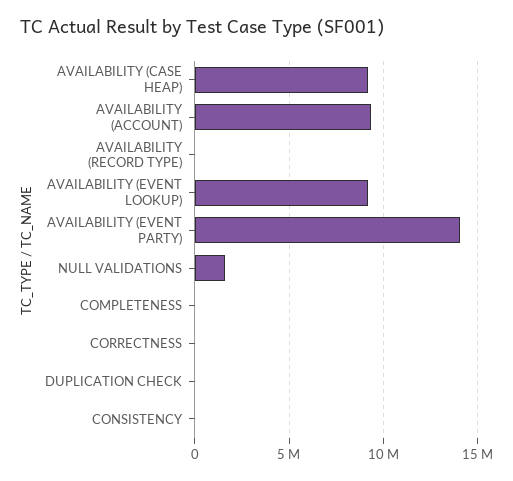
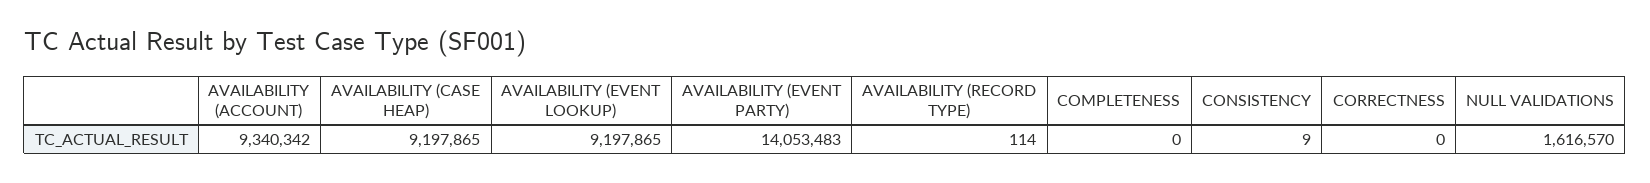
  {
    "AVAILABILITY (CASE HEAP)": 9197865,
    "AVAILABILITY (ACCOUNT)": 9340342,
    "AVAILABILITY (RECORD TYPE)": 114,
    "AVAILABILITY (EVENT LOOKUP)": 9197865,
    "AVAILABILITY (EVENT PARTY)": 14053483,
    "NULL VALIDATIONS": 1616570,
    "COMPLETENESS": 0,
    "CORRECTNESS": 0,
-   "DUPLICATION CHECK": 0,
    "CONSISTENCY": 9
  }

